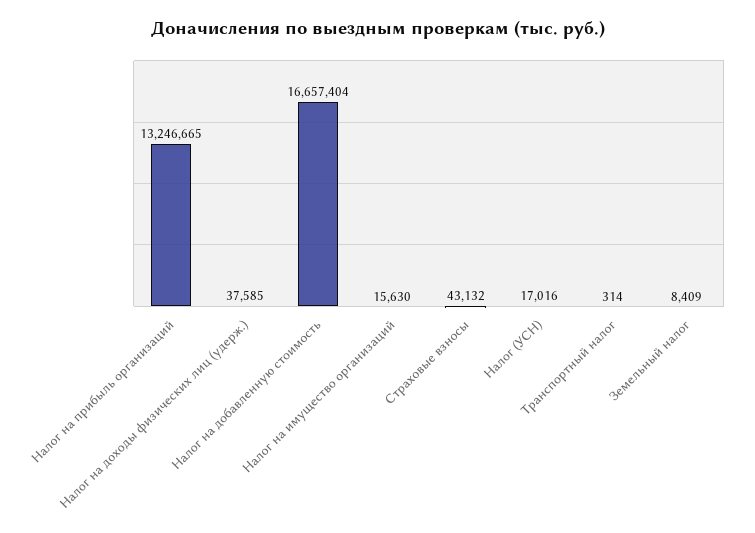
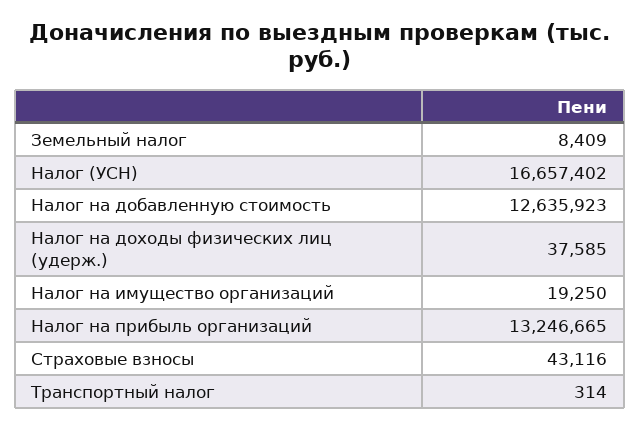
  {
    "Налог на прибыль организаций": 13246665,
    "Налог на доходы физических лиц (удерж.)": 37585,
-   "Налог на добавленную стоимость": 16657404,
+   "Налог на добавленную стоимость": 12635923,
-   "Налог на имущество организаций": 15630,
+   "Налог на имущество организаций": 19250,
-   "Страховые взносы": 43132,
+   "Страховые взносы": 43116,
-   "Налог (УСН)": 17016,
+   "Налог (УСН)": 16657402,
    "Транспортный налог": 314,
    "Земельный налог": 8409
  }

